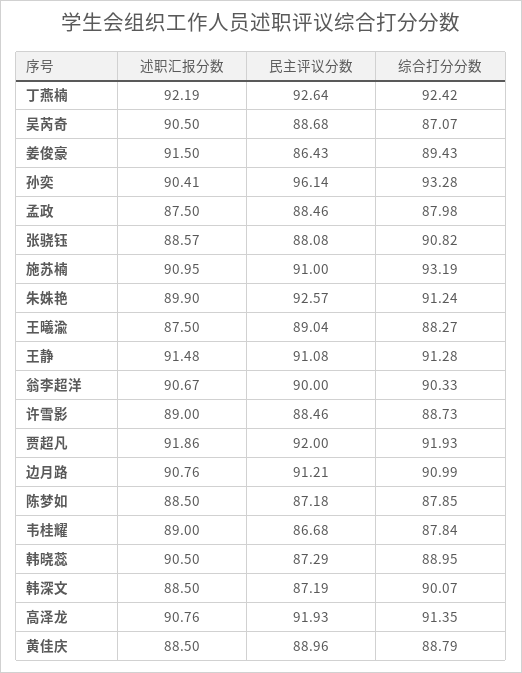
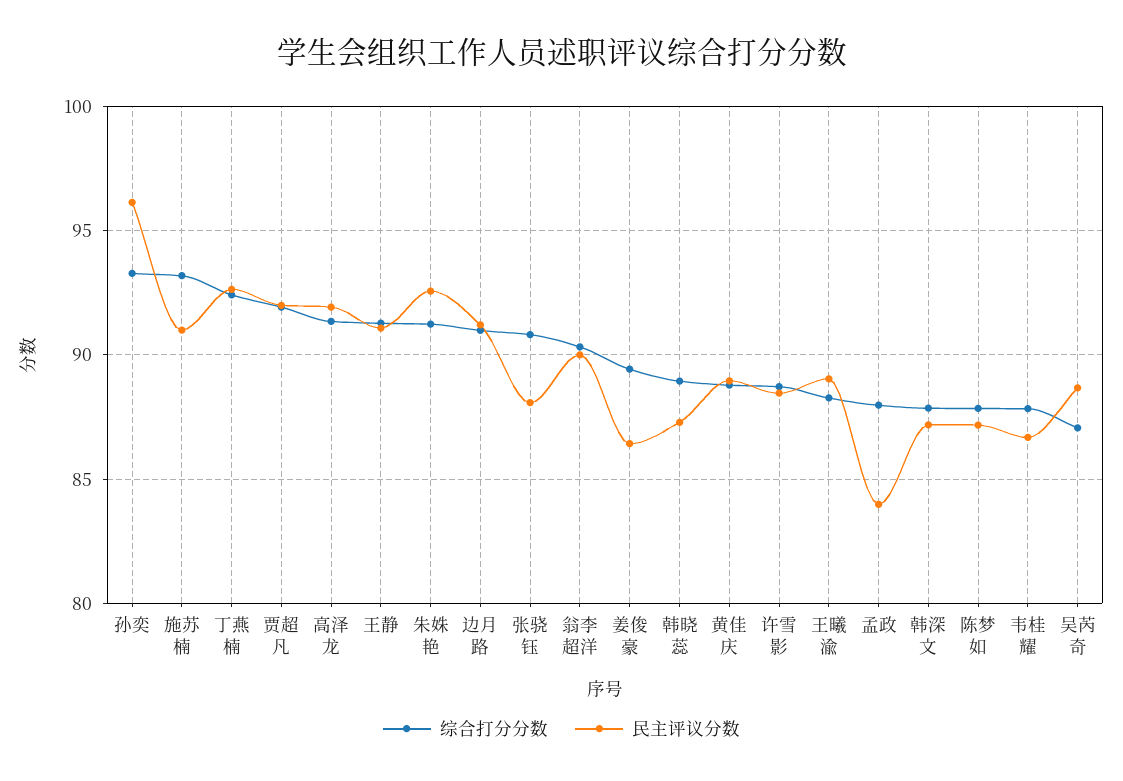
  {
-   "述职汇报分数": {
-     "丁燕楠": 92.19,
-     "吴芮奇": 90.5,
-     "姜俊豪": 91.5,
-     "孙奕": 90.41,
-     "孟政": 87.5,
-     "张骁钰": 88.57,
-     "施苏楠": 90.95,
-     "朱姝艳": 89.9,
-     "王曦渝": 87.5,
-     "王静": 91.48,
-     "翁李超洋": 90.67,
-     "许雪影": 89,
-     "贾超凡": 91.86,
-     "边月路": 90.76,
-     "陈梦如": 88.5,
-     "韦桂耀": 89,
-     "韩晓蕊": 90.5,
-     "韩深文": 88.5,
-     "高泽龙": 90.76,
-     "黄佳庆": 88.5
-   },
    "民主评议分数": {
      "丁燕楠": 92.64,
      "吴芮奇": 88.68,
      "姜俊豪": 86.43,
      "孙奕": 96.14,
-     "孟政": 88.46,
+     "孟政": 84,
      "张骁钰": 88.08,
      "施苏楠": 91,
      "朱姝艳": 92.57,
      "王曦渝": 89.04,
      "王静": 91.08,
      "翁李超洋": 90,
      "许雪影": 88.46,
      "贾超凡": 92,
      "边月路": 91.21,
      "陈梦如": 87.18,
      "韦桂耀": 86.68,
      "韩晓蕊": 87.29,
      "韩深文": 87.19,
      "高泽龙": 91.93,
      "黄佳庆": 88.96
    },
    "综合打分分数": {
      "丁燕楠": 92.42,
      "吴芮奇": 87.07,
      "姜俊豪": 89.43,
      "孙奕": 93.28,
      "孟政": 87.98,
      "张骁钰": 90.82,
      "施苏楠": 93.19,
      "朱姝艳": 91.24,
      "王曦渝": 88.27,
      "王静": 91.28,
      "翁李超洋": 90.33,
      "许雪影": 88.73,
      "贾超凡": 91.93,
      "边月路": 90.99,
      "陈梦如": 87.85,
      "韦桂耀": 87.84,
      "韩晓蕊": 88.95,
-     "韩深文": 90.07,
+     "韩深文": 88,
      "高泽龙": 91.35,
      "黄佳庆": 88.79
    }
  }

